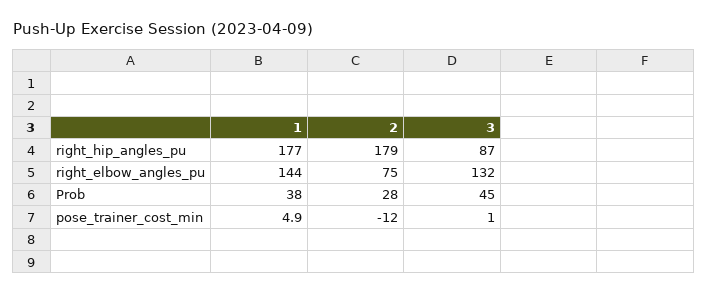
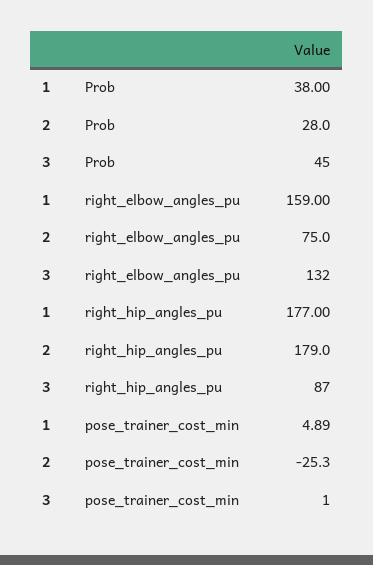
  {
    "1": {
      "right_hip_angles_pu": 177,
-     "right_elbow_angles_pu": 144,
+     "right_elbow_angles_pu": 159,
      "Prob": 38,
      "pose_trainer_cost_min": 4.89
    },
    "2": {
      "right_hip_angles_pu": 179,
      "right_elbow_angles_pu": 75,
      "Prob": 28,
-     "pose_trainer_cost_min": -12
+     "pose_trainer_cost_min": -25.3
    },
    "3": {
      "right_hip_angles_pu": 87,
      "right_elbow_angles_pu": 132,
      "Prob": 45,
      "pose_trainer_cost_min": 1
    }
  }

